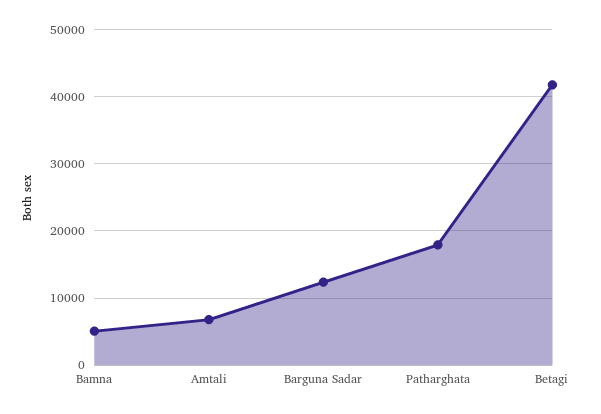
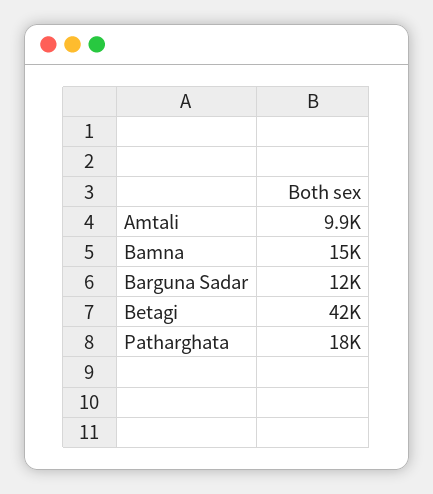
  {
-   "Bamna": 5000,
+   "Bamna": 15000,
-   "Amtali": 7000,
+   "Amtali": 9900,
    "Barguna Sadar": 12000,
    "Patharghata": 18000,
    "Betagi": 42000
  }

